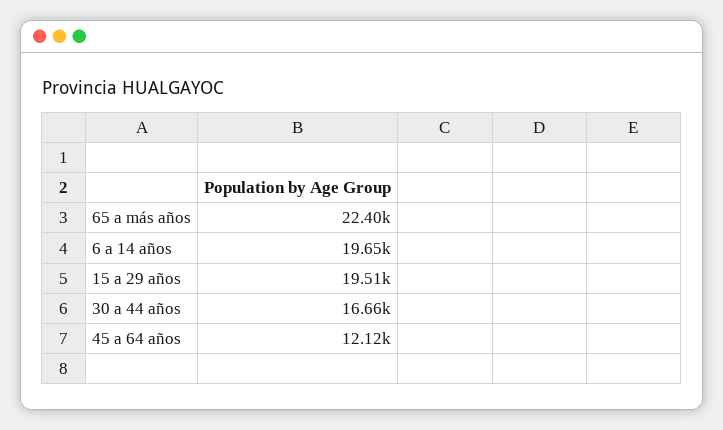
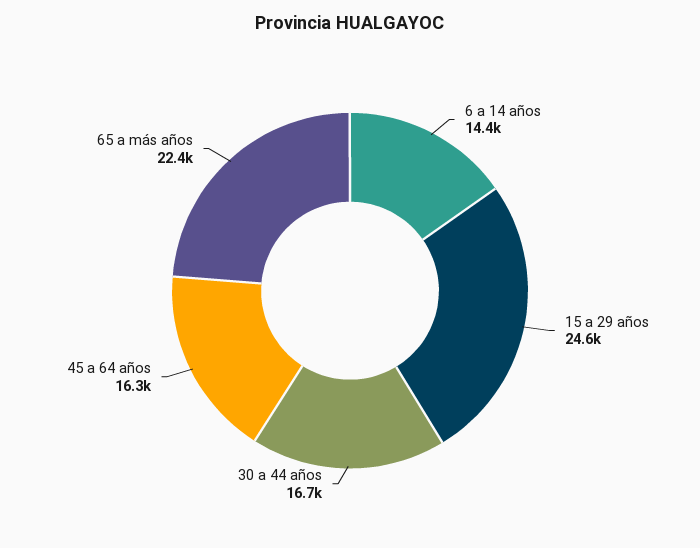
  {
    "65 a más años": 22400,
-   "6 a 14 años": 19650,
+   "6 a 14 años": 14400,
-   "15 a 29 años": 19510,
+   "15 a 29 años": 24600,
    "30 a 44 años": 16660,
-   "45 a 64 años": 12120
+   "45 a 64 años": 16300
  }

